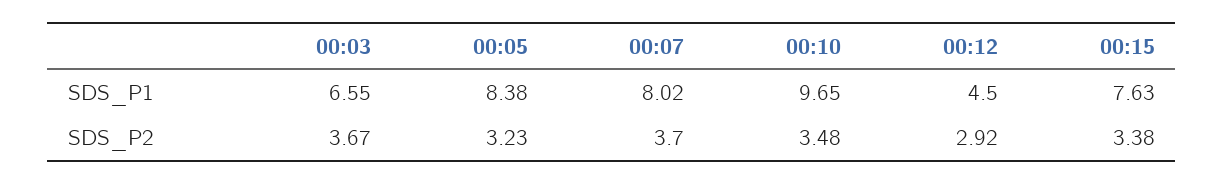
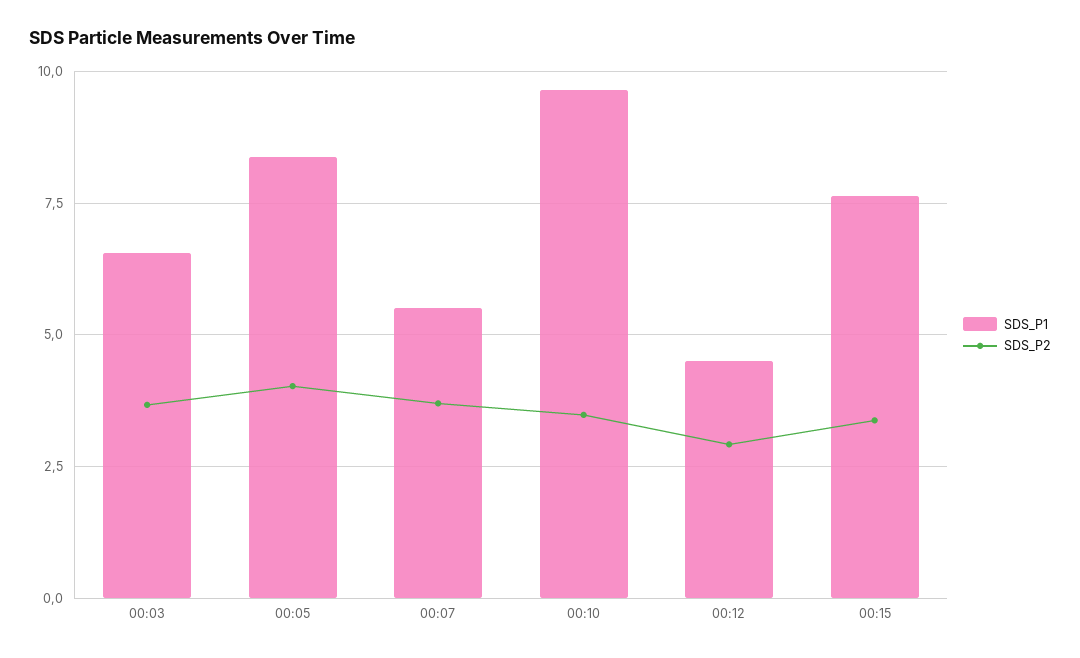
  {
    "SDS_P1": {
      "00:03": 6.55,
      "00:05": 8.38,
-     "00:07": 8.02,
+     "00:07": 5.5,
      "00:10": 9.65,
      "00:12": 4.5,
      "00:15": 7.63
    },
    "SDS_P2": {
      "00:03": 3.67,
-     "00:05": 3.23,
+     "00:05": 4,
      "00:07": 3.7,
      "00:10": 3.48,
      "00:12": 2.92,
      "00:15": 3.38
    }
  }

